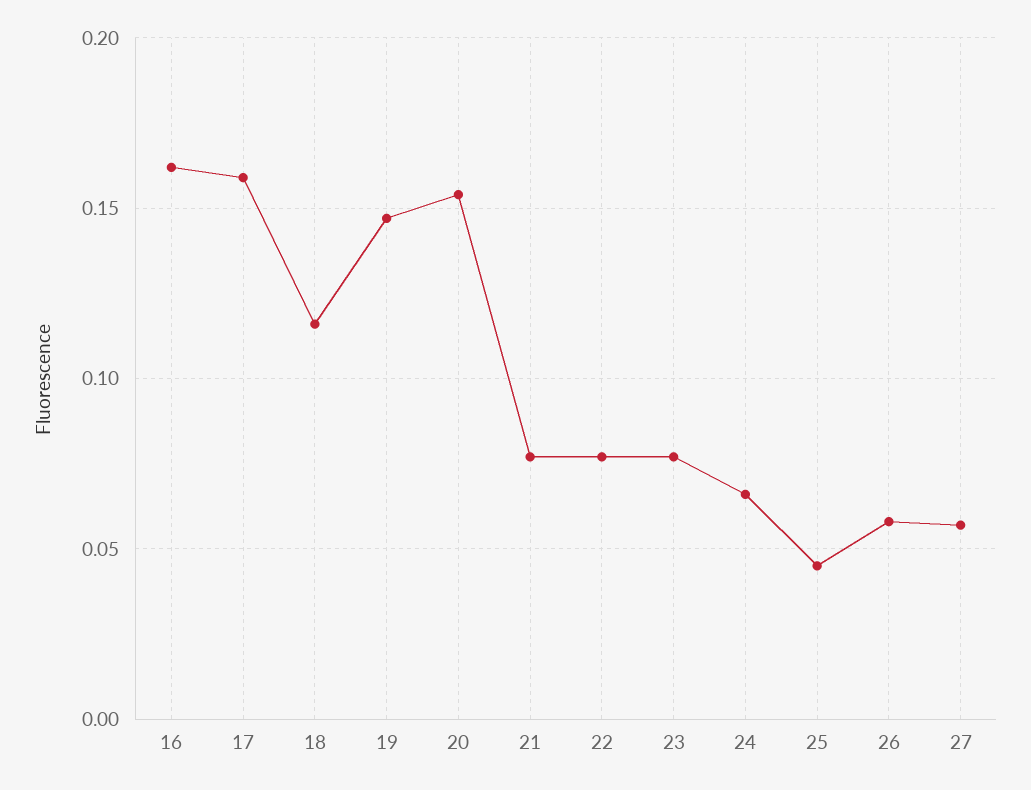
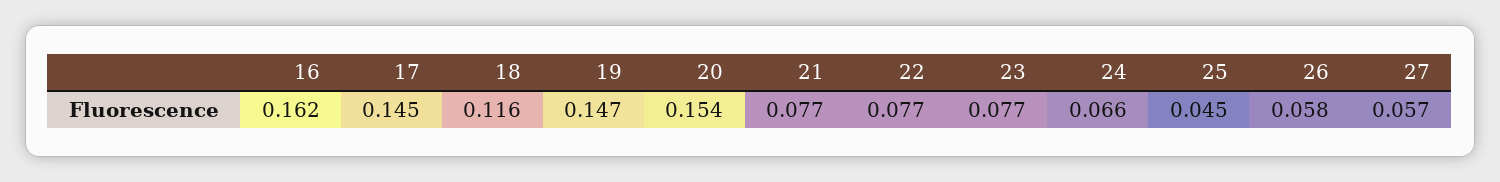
  {
    "16": 0.162,
-   "17": 0.16,
+   "17": 0.145,
    "18": 0.116,
    "19": 0.147,
    "20": 0.154,
    "21": 0.077,
    "22": 0.077,
    "23": 0.077,
    "24": 0.066,
    "25": 0.045,
    "26": 0.058,
    "27": 0.057
  }

